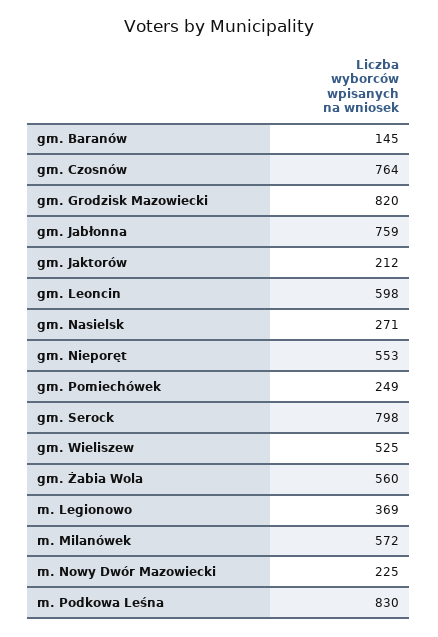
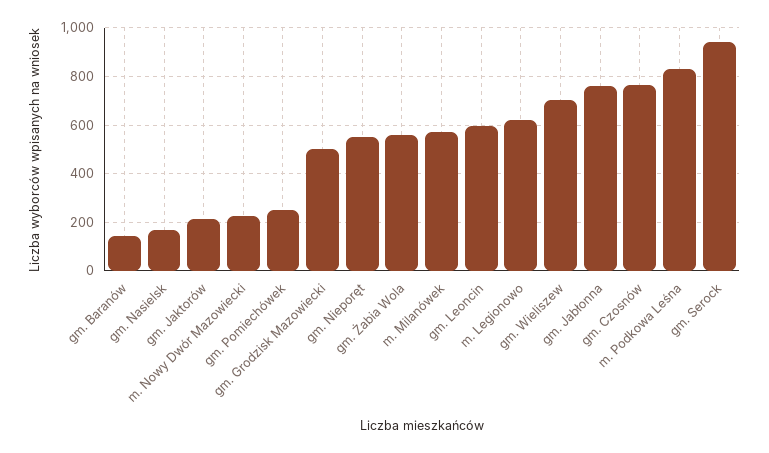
  {
    "gm. Baranów": 145,
    "gm. Czosnów": 764,
-   "gm. Grodzisk Mazowiecki": 820,
+   "gm. Grodzisk Mazowiecki": 500,
    "gm. Jabłonna": 759,
    "gm. Jaktorów": 212,
    "gm. Leoncin": 598,
-   "gm. Nasielsk": 271,
+   "gm. Nasielsk": 175,
    "gm. Nieporęt": 553,
    "gm. Pomiechówek": 249,
-   "gm. Serock": 798,
+   "gm. Serock": 950,
-   "gm. Wieliszew": 525,
+   "gm. Wieliszew": 700,
    "gm. Żabia Wola": 560,
-   "m. Legionowo": 369,
+   "m. Legionowo": 625,
    "m. Milanówek": 572,
    "m. Nowy Dwór Mazowiecki": 225,
    "m. Podkowa Leśna": 830
  }

